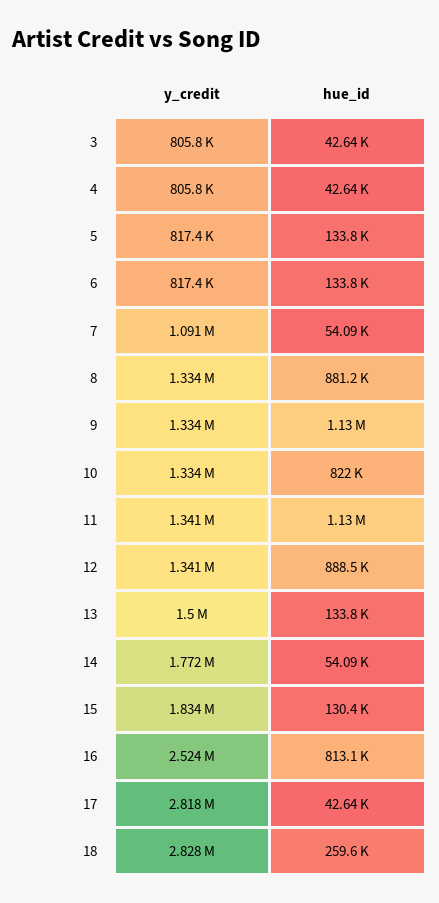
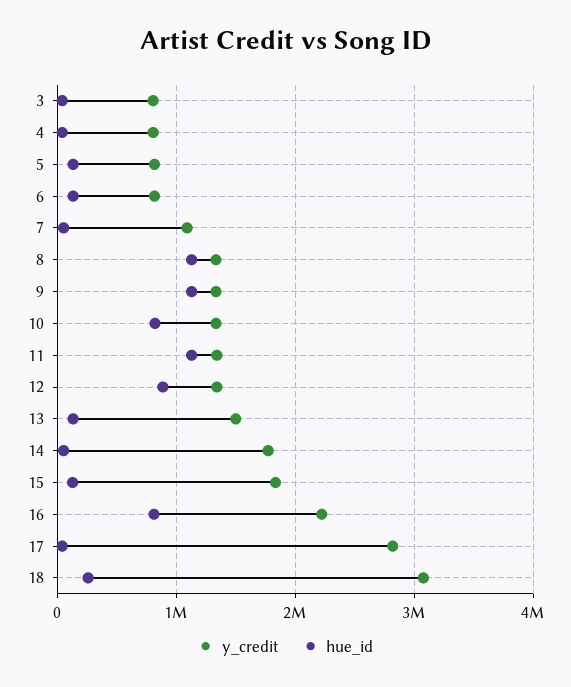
  {
    "y_credit": {
      "3": 805800,
      "4": 805800,
      "5": 817400,
      "6": 817400,
      "7": 1091000,
      "8": 1334000,
      "9": 1334000,
      "10": 1334000,
      "11": 1341000,
      "12": 1341000,
      "13": 1500000,
      "14": 1772000,
      "15": 1834000,
-     "16": 2524000,
+     "16": 2200000,
      "17": 2818000,
-     "18": 2828000
+     "18": 3100000
    },
    "hue_id": {
      "3": 42640,
      "4": 42640,
      "5": 133800,
      "6": 133800,
      "7": 54090,
-     "8": 881200,
+     "8": 1100000,
      "9": 1130000,
      "10": 822000,
      "11": 1130000,
      "12": 888500,
      "13": 133800,
      "14": 54090,
      "15": 130400,
      "16": 813100,
      "17": 42640,
      "18": 259600
    }
  }

